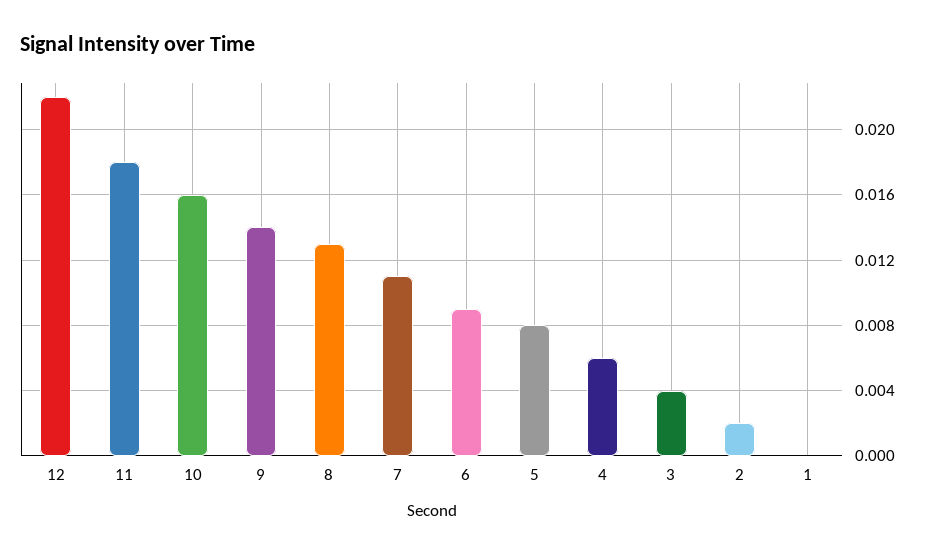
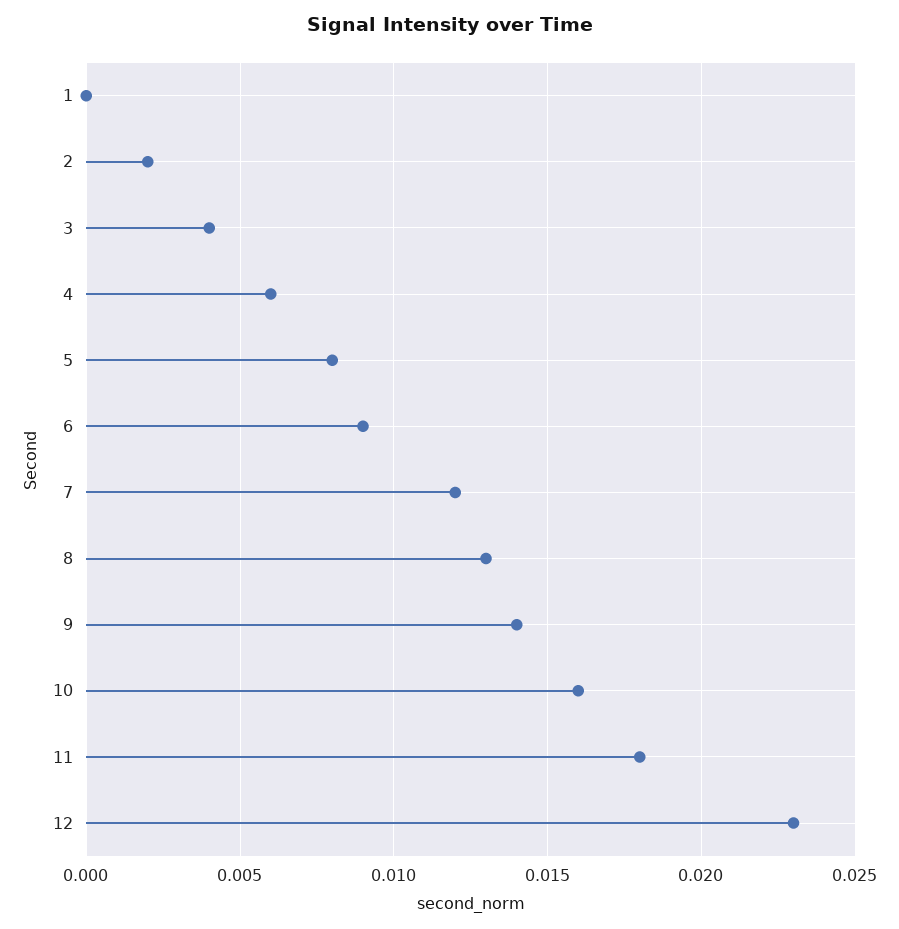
  {
-   "12": 0.022,
+   "12": 0.023,
    "11": 0.018,
    "10": 0.016,
    "9": 0.014,
    "8": 0.013,
-   "7": 0.011,
+   "7": 0.012,
    "6": 0.009,
    "5": 0.008,
    "4": 0.006,
    "3": 0.004,
    "2": 0.002,
    "1": 0
  }

